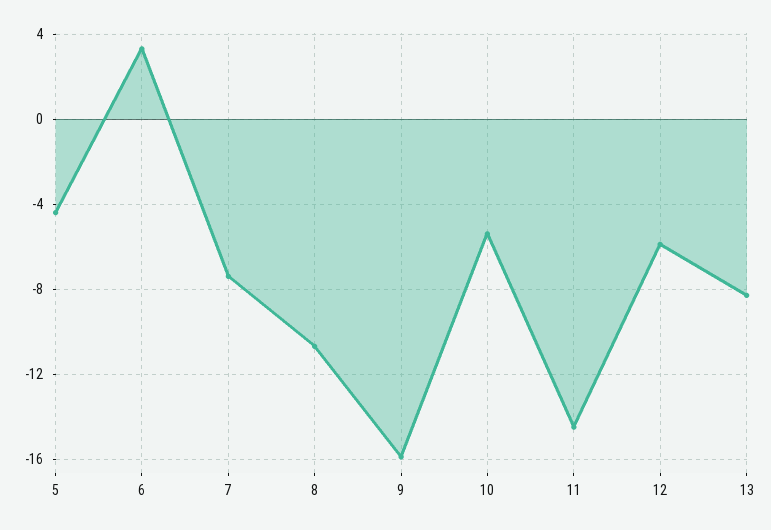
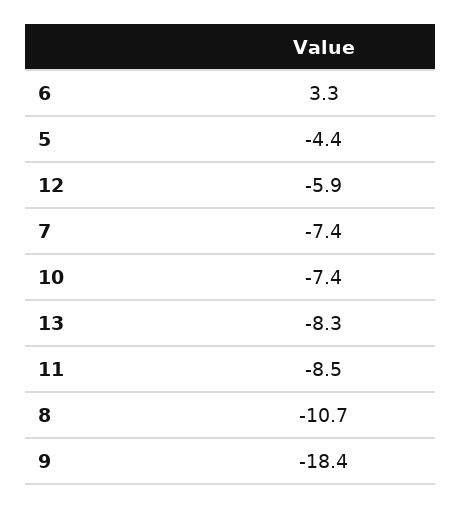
  {
    "5": -4.4,
    "6": 3.3,
    "7": -7.4,
    "8": -10.7,
-   "9": -16,
+   "9": -18.4,
-   "10": -5.5,
+   "10": -7.4,
-   "11": -14.5,
+   "11": -8.5,
    "12": -5.9,
    "13": -8.3
  }

